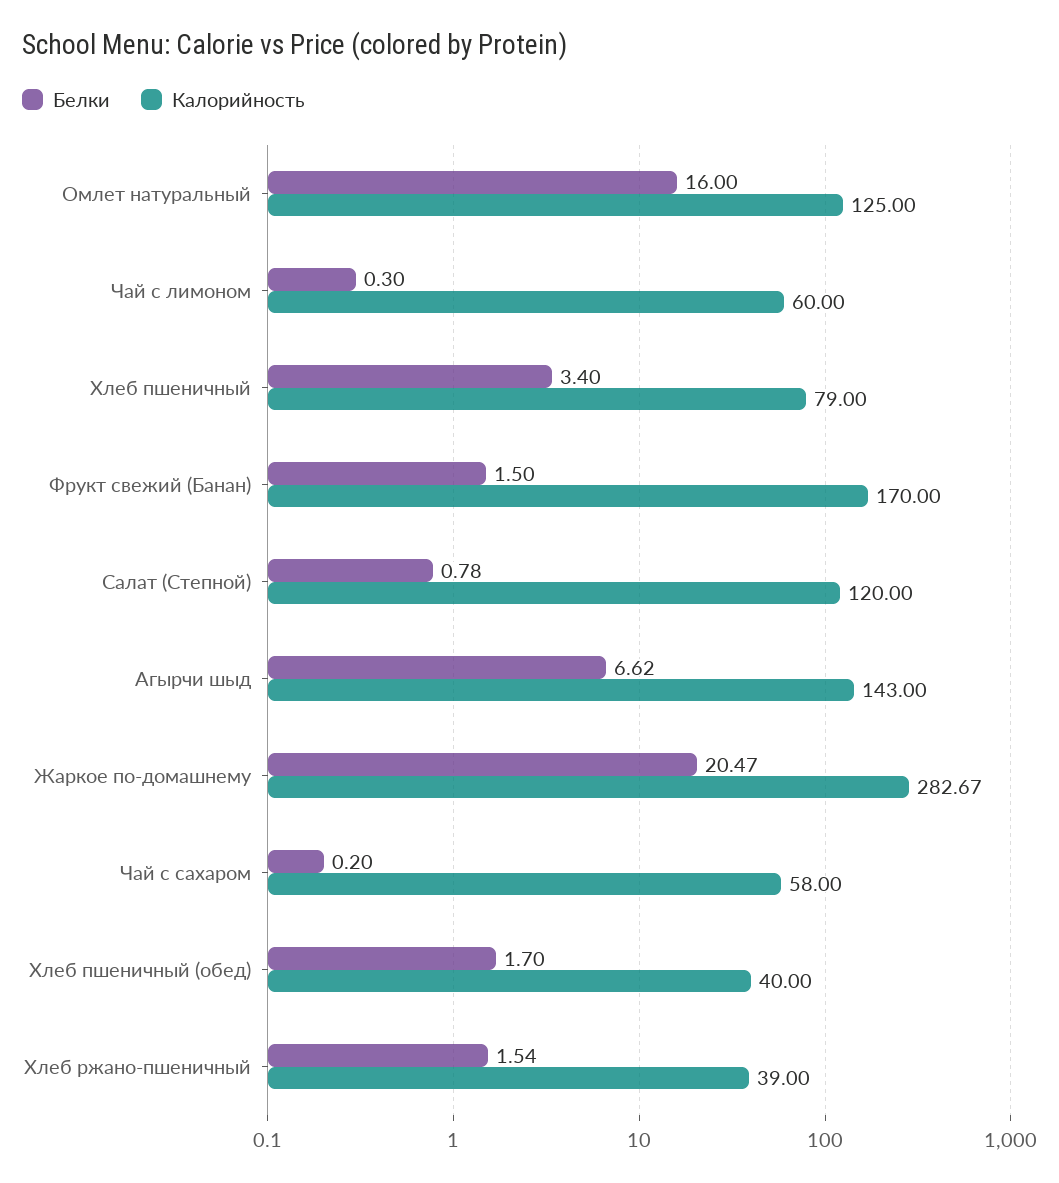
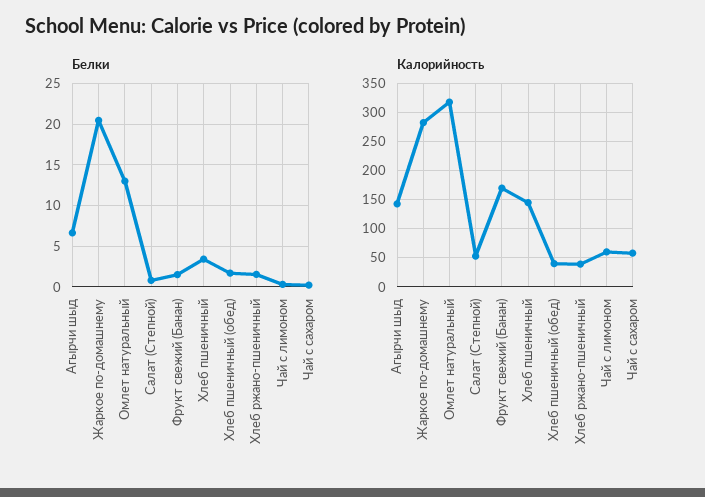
  {
    "Белки": {
-     "Омлет натуральный": 16,
+     "Омлет натуральный": 13,
      "Чай с лимоном": 0.3,
      "Хлеб пшеничный": 3.4,
      "Фрукт свежий (Банан)": 1.5,
      "Салат (Степной)": 0.78,
      "Агырчи шыд": 6.62,
      "Жаркое по-домашнему": 20.47,
      "Чай с сахаром": 0.2,
      "Хлеб пшеничный (обед)": 1.7,
      "Хлеб ржано-пшеничный": 1.54
    },
    "Калорийность": {
-     "Омлет натуральный": 125,
+     "Омлет натуральный": 325,
      "Чай с лимоном": 60,
-     "Хлеб пшеничный": 79,
+     "Хлеб пшеничный": 150,
      "Фрукт свежий (Банан)": 170,
-     "Салат (Степной)": 120,
+     "Салат (Степной)": 50,
      "Агырчи шыд": 143,
      "Жаркое по-домашнему": 282.67,
      "Чай с сахаром": 58,
      "Хлеб пшеничный (обед)": 40,
      "Хлеб ржано-пшеничный": 39
    }
  }

